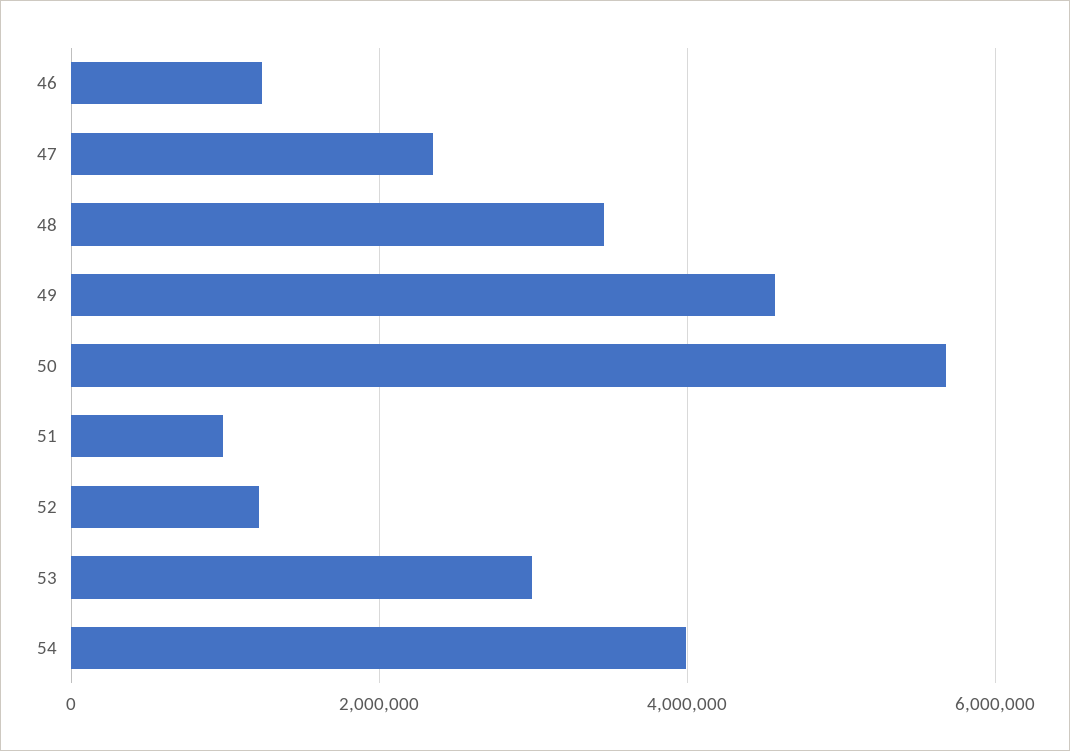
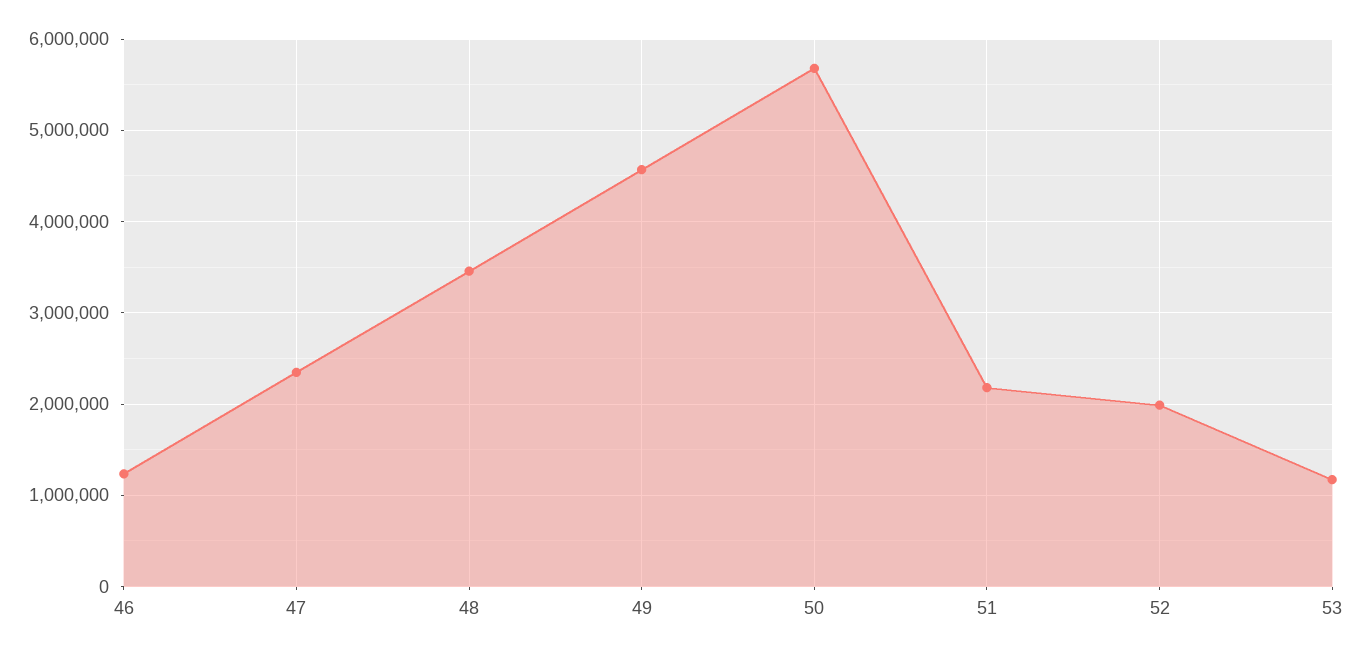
  {
    "46": 1200000,
    "47": 2300000,
    "48": 3500000,
    "49": 4600000,
    "50": 5700000,
-   "51": 1000000,
+   "51": 2200000,
-   "52": 1200000,
+   "52": 2000000,
-   "53": 3000000,
+   "53": 1200000
-   "54": 4000000
  }

